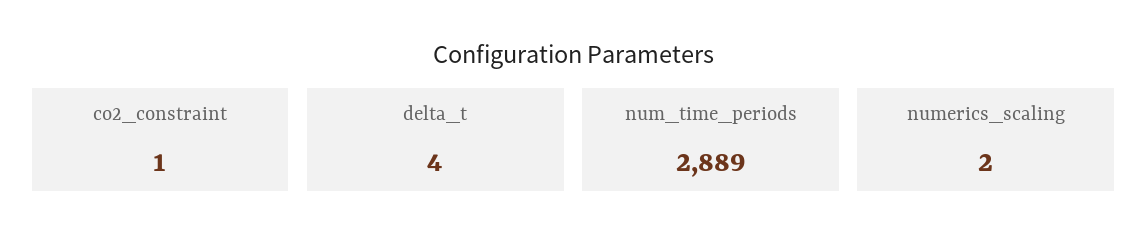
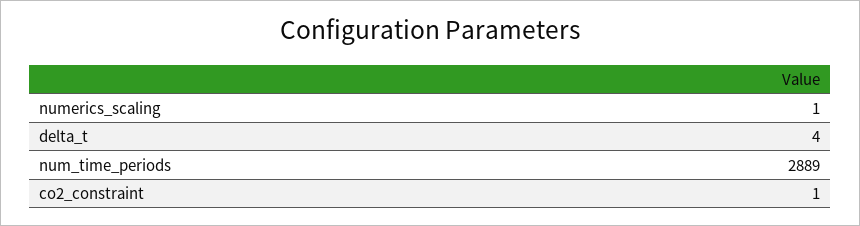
  {
    "co2_constraint": 1,
    "delta_t": 4,
    "num_time_periods": 2889,
-   "numerics_scaling": 2
+   "numerics_scaling": 1
  }

